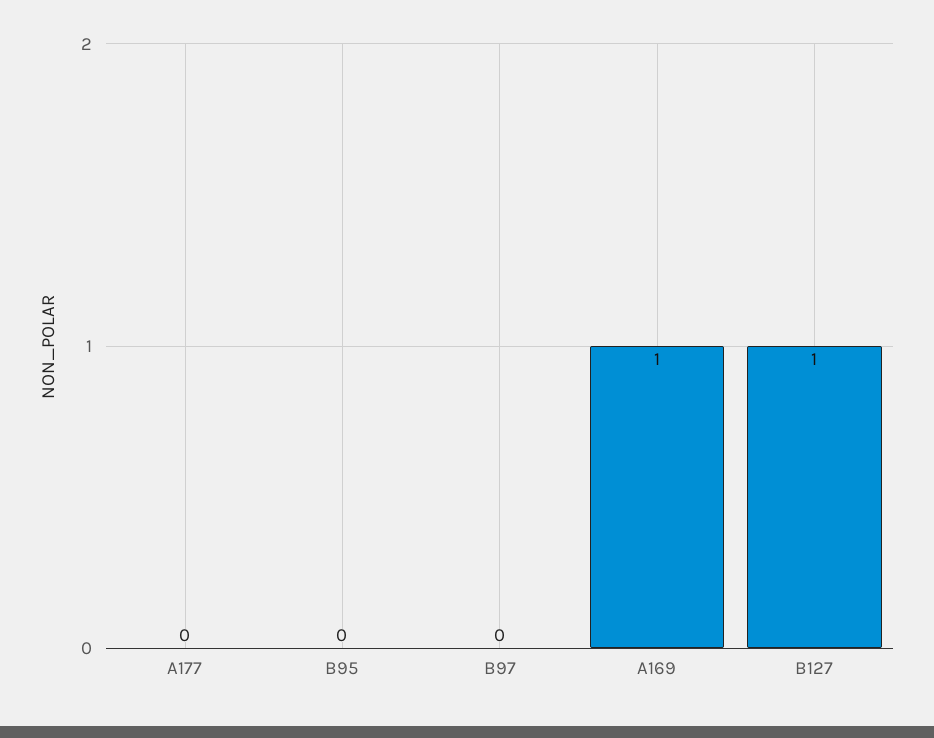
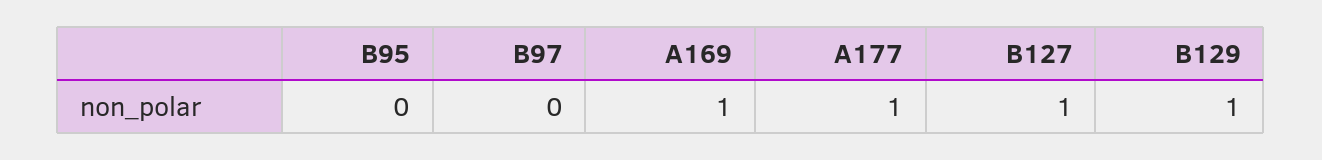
  {
-   "A177": 0,
+   "A177": 1,
    "B95": 0,
    "B97": 0,
    "A169": 1,
-   "B127": 1
+   "B127": 1,
+   "B129": 1
  }

